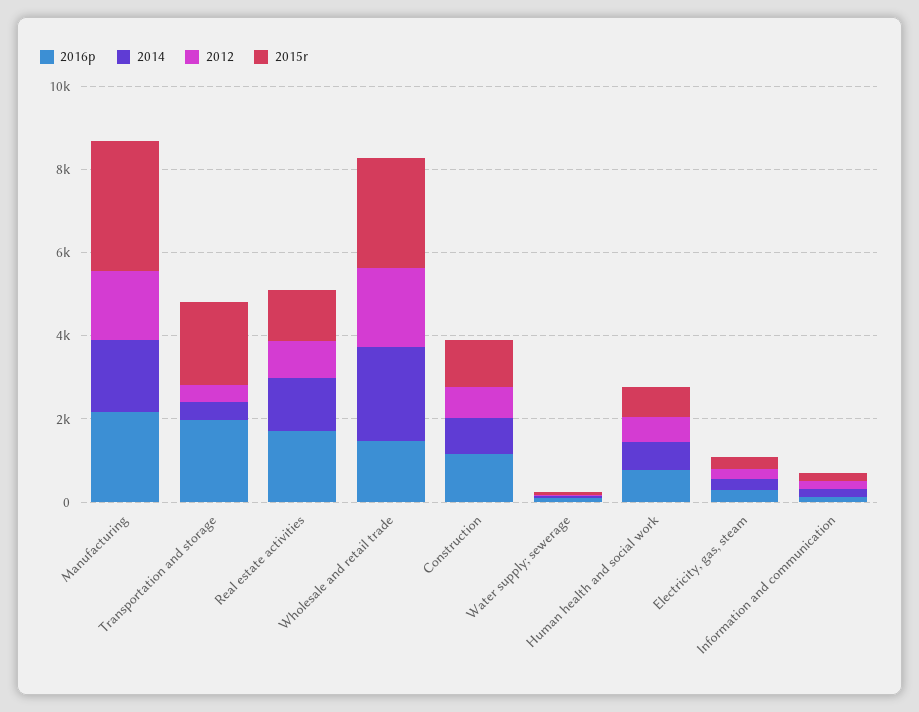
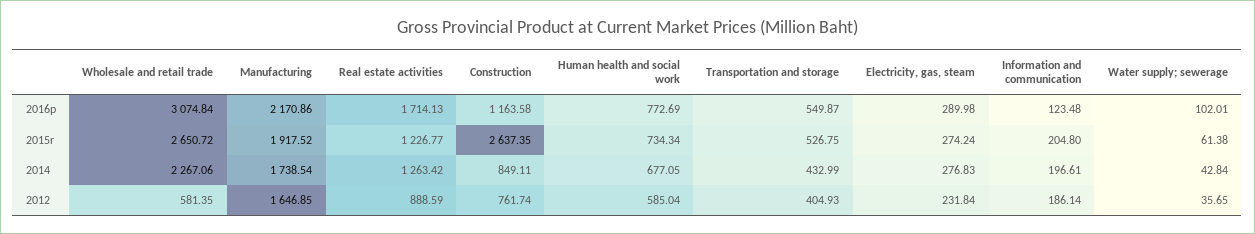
  {
    "2016p": {
      "Manufacturing": 2170.86,
-     "Transportation and storage": 2000,
+     "Transportation and storage": 549.87,
      "Real estate activities": 1714.13,
-     "Wholesale and retail trade": 1500,
+     "Wholesale and retail trade": 3074.84,
      "Construction": 1163.58,
      "Water supply; sewerage": 102.01,
      "Human health and social work": 772.69,
      "Electricity, gas, steam": 289.98,
      "Information and communication": 123.48
    },
    "2014": {
      "Manufacturing": 1738.54,
      "Transportation and storage": 432.99,
      "Real estate activities": 1263.42,
      "Wholesale and retail trade": 2267.06,
      "Construction": 849.11,
      "Water supply; sewerage": 42.84,
      "Human health and social work": 677.05,
      "Electricity, gas, steam": 276.83,
      "Information and communication": 196.61
    },
    "2012": {
      "Manufacturing": 1646.85,
      "Transportation and storage": 404.93,
      "Real estate activities": 888.59,
-     "Wholesale and retail trade": 2000,
+     "Wholesale and retail trade": 581.35,
      "Construction": 761.74,
      "Water supply; sewerage": 35.65,
      "Human health and social work": 585.04,
      "Electricity, gas, steam": 231.84,
      "Information and communication": 186.14
    },
    "2015r": {
-     "Manufacturing": 3000,
+     "Manufacturing": 1917.52,
-     "Transportation and storage": 2000,
+     "Transportation and storage": 526.75,
      "Real estate activities": 1226.77,
      "Wholesale and retail trade": 2650.72,
-     "Construction": 1000,
+     "Construction": 2637.35,
      "Water supply; sewerage": 61.38,
      "Human health and social work": 734.34,
      "Electricity, gas, steam": 274.24,
      "Information and communication": 204.8
    }
  }

